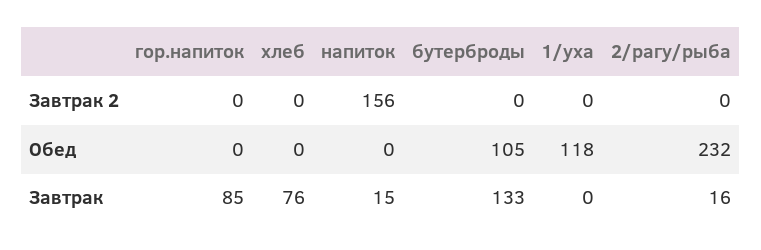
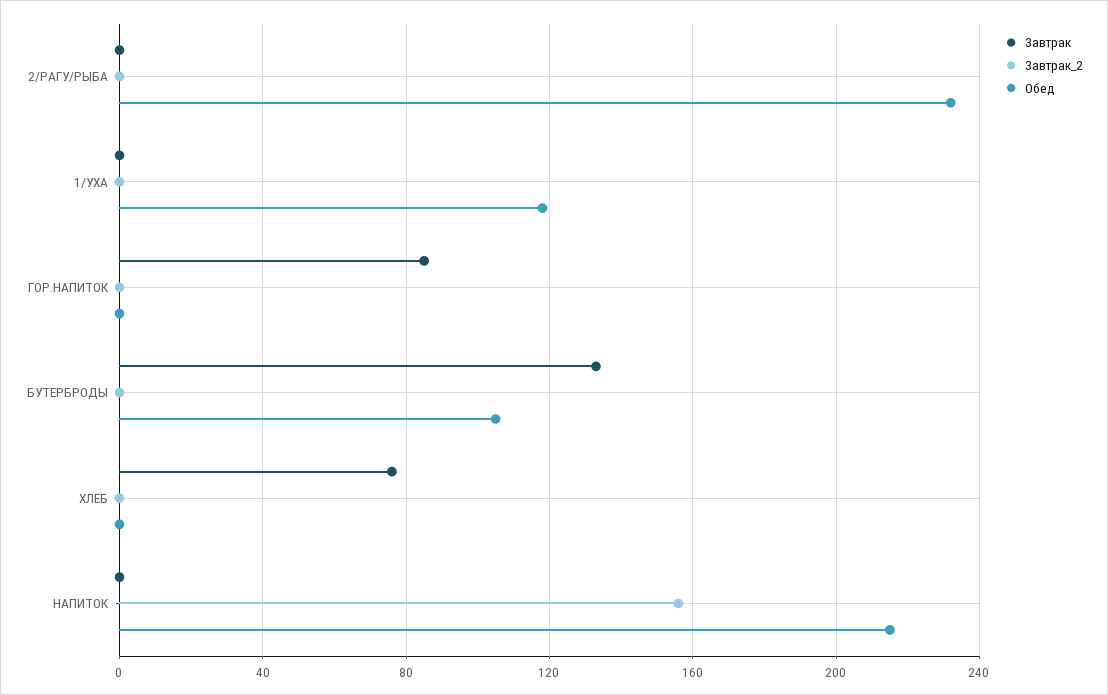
  {
    "Завтрак 2": {
      "гор.напиток": 0,
      "хлеб": 0,
      "напиток": 156,
      "бутерброды": 0,
      "1/уха": 0,
      "2/рагу/рыба": 0
    },
    "Обед": {
      "гор.напиток": 0,
      "хлеб": 0,
-     "напиток": 0,
+     "напиток": 215,
      "бутерброды": 105,
      "1/уха": 118,
      "2/рагу/рыба": 232
    },
    "Завтрак": {
      "гор.напиток": 85,
      "хлеб": 76,
-     "напиток": 15,
+     "напиток": 0,
      "бутерброды": 133,
      "1/уха": 0,
-     "2/рагу/рыба": 16
+     "2/рагу/рыба": 0
    }
  }

